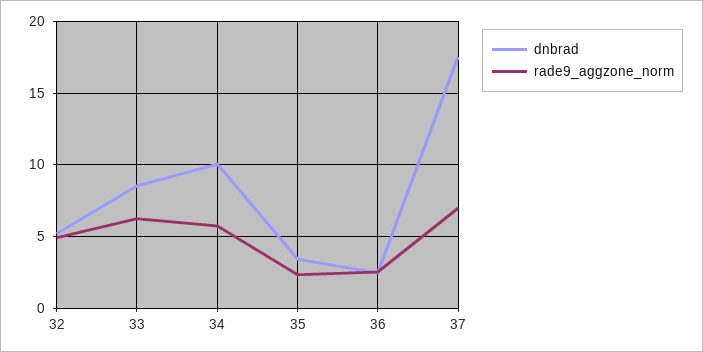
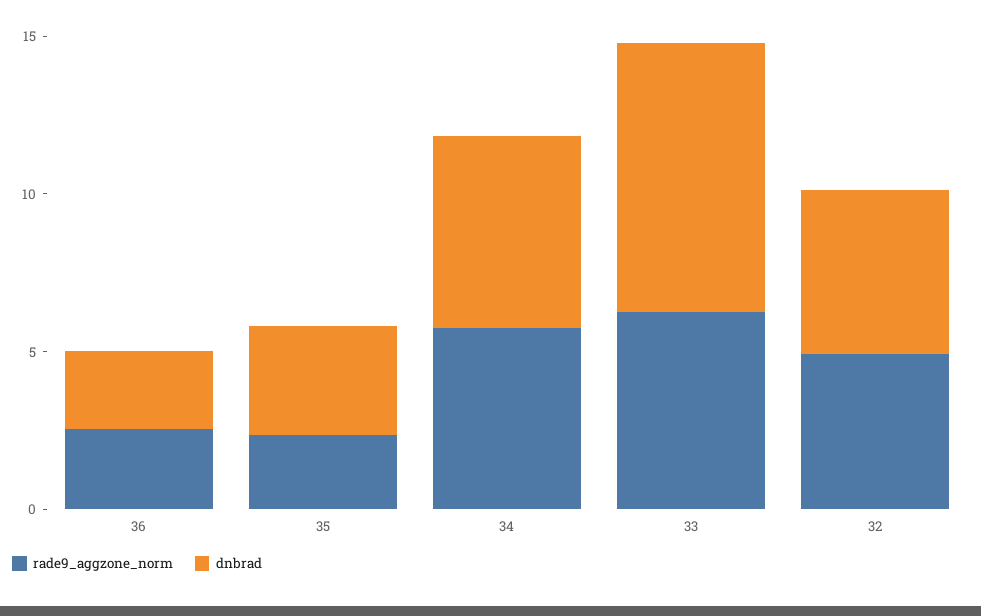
  {
    "dnbrad": {
      "32": 5,
      "33": 8.5,
-     "34": 10,
+     "34": 6,
      "35": 3.5,
-     "36": 2.5,
+     "36": 2.5
-     "37": 17.5
    },
    "rade9_aggzone_norm": {
      "32": 5,
      "33": 6.5,
      "34": 5.5,
      "35": 2.5,
-     "36": 2.5,
+     "36": 2.5
-     "37": 7
    }
  }

